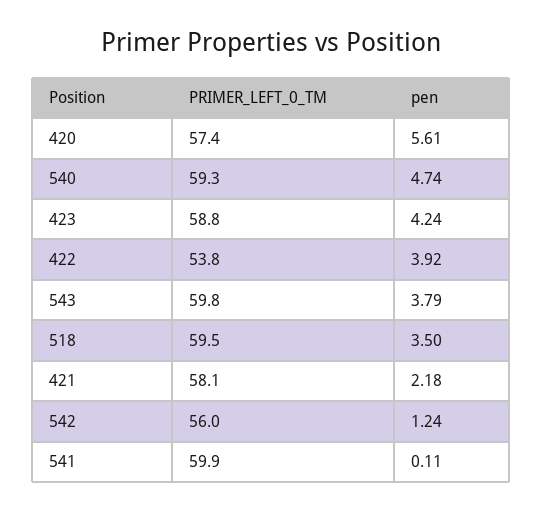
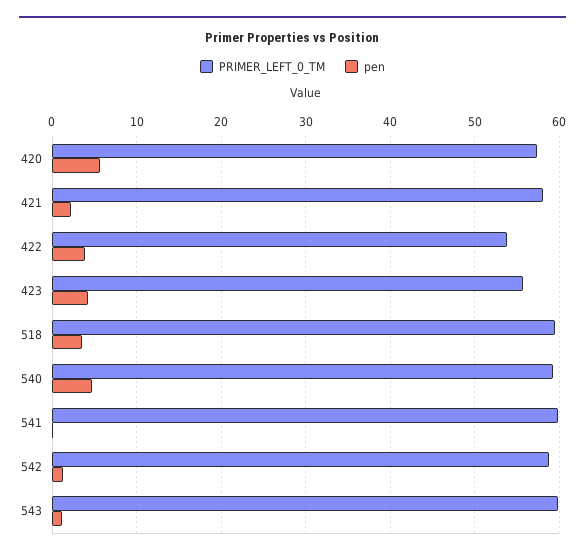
  {
    "PRIMER_LEFT_0_TM": {
      "420": 57.4,
      "540": 59.3,
-     "423": 58.8,
+     "423": 56,
      "422": 53.8,
      "543": 59.8,
      "518": 59.5,
      "421": 58.1,
-     "542": 56,
+     "542": 59,
      "541": 59.9
    },
    "pen": {
      "420": 5.61,
      "540": 4.74,
      "423": 4.24,
      "422": 3.92,
-     "543": 3.79,
+     "543": 1,
      "518": 3.5,
      "421": 2.18,
      "542": 1.24,
      "541": 0.11
    }
  }

